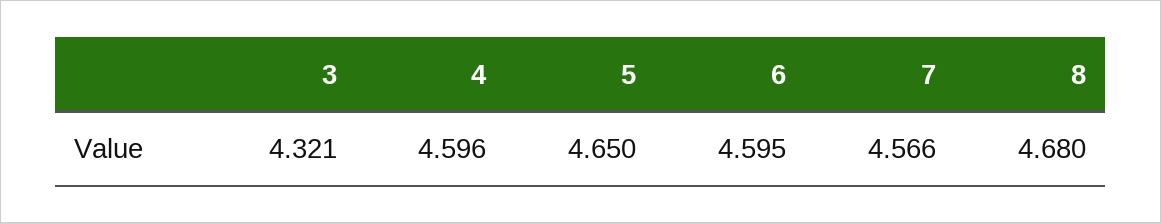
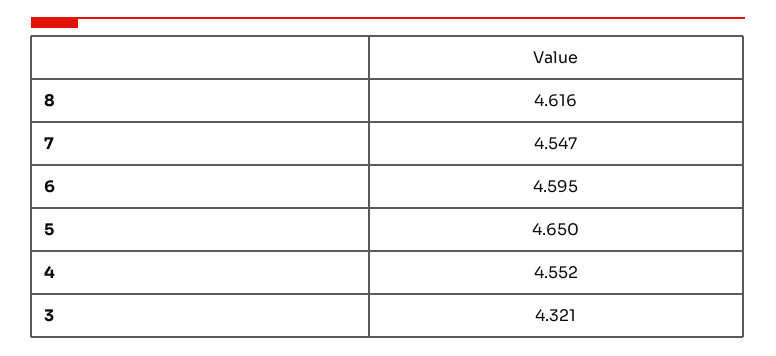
  {
    "3": 4.321,
-   "4": 4.596,
+   "4": 4.552,
    "5": 4.65,
    "6": 4.595,
-   "7": 4.566,
+   "7": 4.547,
-   "8": 4.68
+   "8": 4.616
  }

